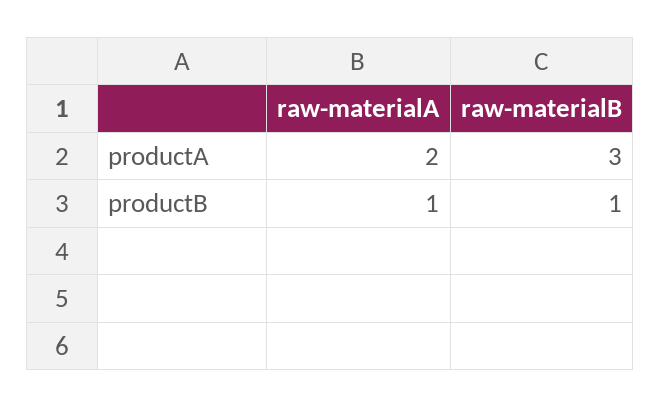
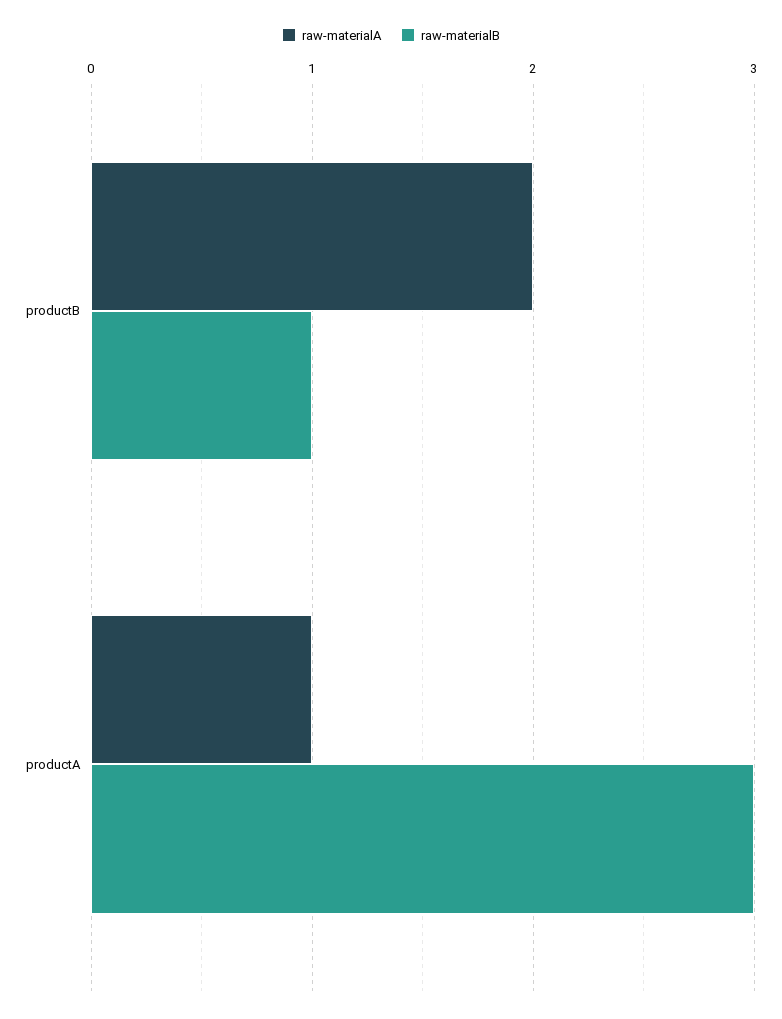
  {
    "raw-materialA": {
-     "productA": 2,
+     "productA": 1,
-     "productB": 1
+     "productB": 2
    },
    "raw-materialB": {
      "productA": 3,
      "productB": 1
    }
  }

